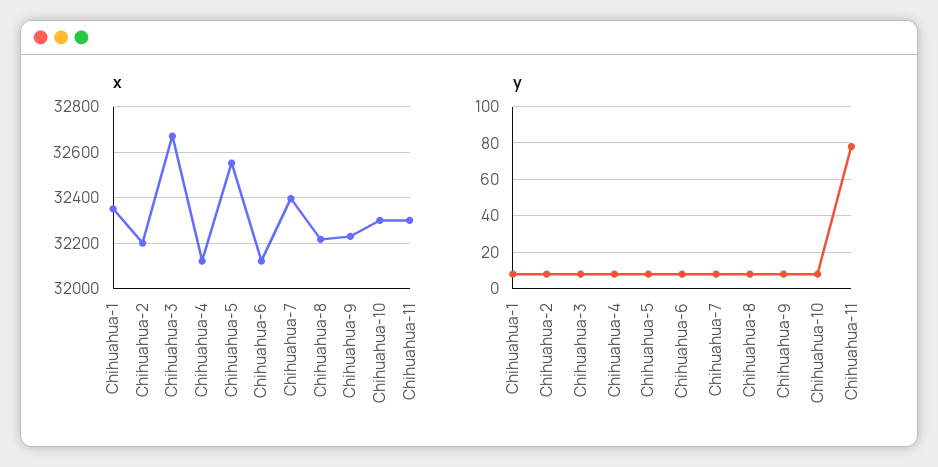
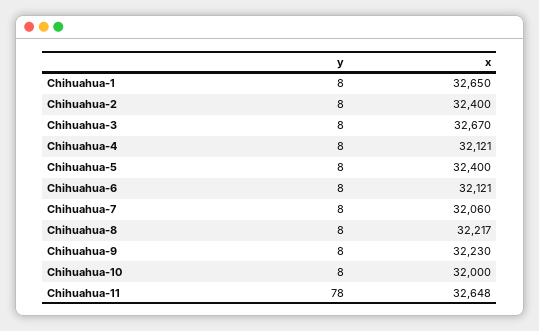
  {
    "x": {
-     "Chihuahua-1": 32350,
+     "Chihuahua-1": 32650,
-     "Chihuahua-2": 32200,
+     "Chihuahua-2": 32400,
      "Chihuahua-3": 32670,
      "Chihuahua-4": 32121,
-     "Chihuahua-5": 32550,
+     "Chihuahua-5": 32400,
      "Chihuahua-6": 32121,
-     "Chihuahua-7": 32400,
+     "Chihuahua-7": 32060,
      "Chihuahua-8": 32217,
      "Chihuahua-9": 32230,
-     "Chihuahua-10": 32300,
+     "Chihuahua-10": 32000,
-     "Chihuahua-11": 32300
+     "Chihuahua-11": 32648
    },
    "y": {
      "Chihuahua-1": 8,
      "Chihuahua-2": 8,
      "Chihuahua-3": 8,
      "Chihuahua-4": 8,
      "Chihuahua-5": 8,
      "Chihuahua-6": 8,
      "Chihuahua-7": 8,
      "Chihuahua-8": 8,
      "Chihuahua-9": 8,
      "Chihuahua-10": 8,
      "Chihuahua-11": 78
    }
  }

